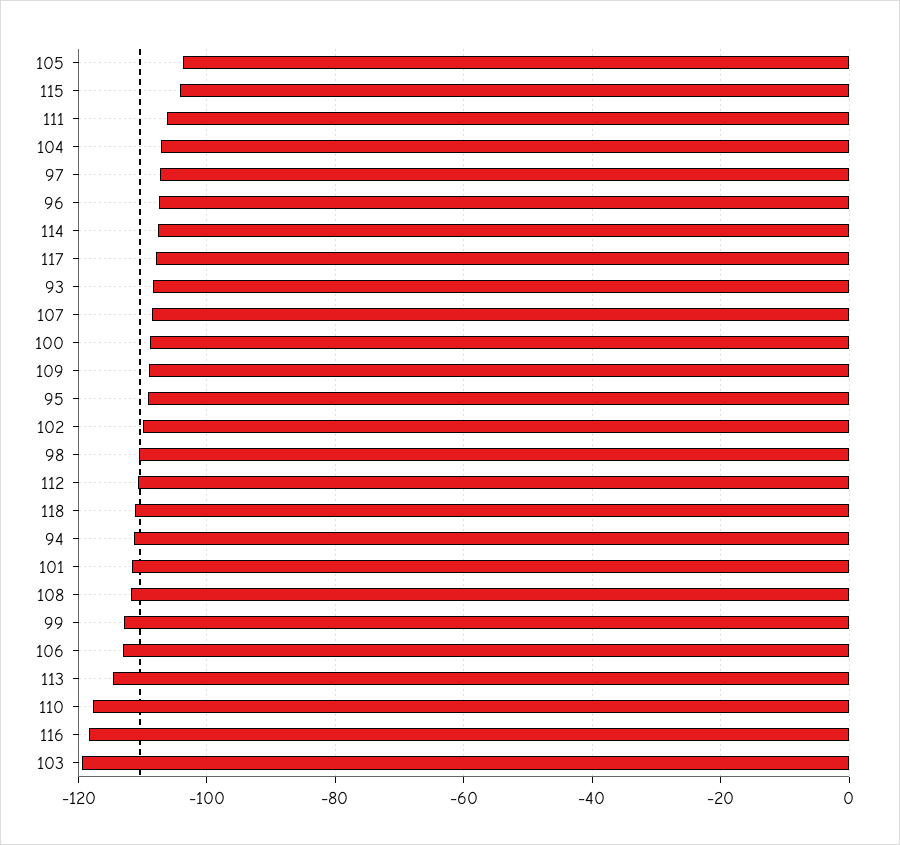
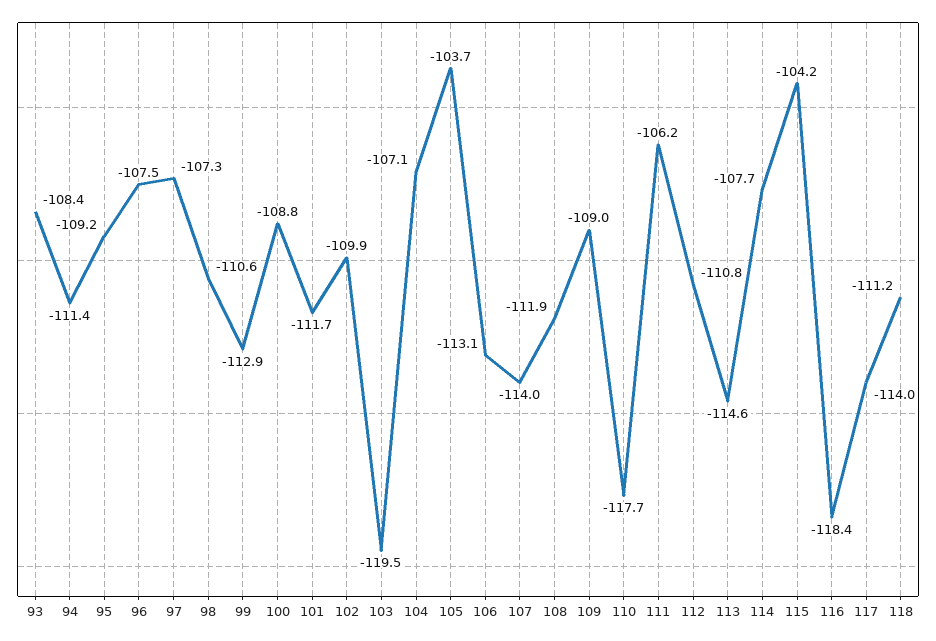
  {
    "105": -103.7,
    "115": -104.2,
    "111": -106.2,
    "104": -107.1,
    "97": -107.3,
    "96": -107.5,
    "114": -107.7,
-   "117": -108,
+   "117": -114,
    "93": -108.4,
-   "107": -108,
+   "107": -114,
    "100": -108.8,
    "109": -109,
    "95": -109.2,
    "102": -109.9,
    "98": -110.6,
    "112": -110.8,
    "118": -111.2,
    "94": -111.4,
    "101": -111.7,
    "108": -111.9,
    "99": -112.9,
    "106": -113.1,
    "113": -114.6,
    "110": -117.7,
    "116": -118.4,
    "103": -119.5
  }

